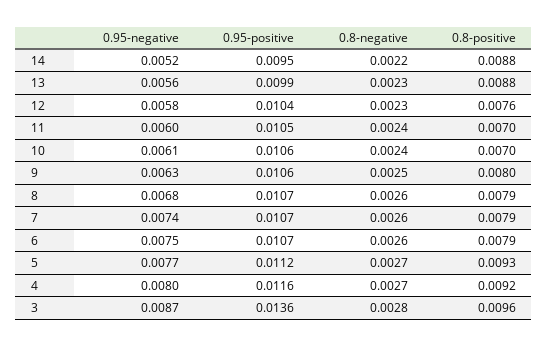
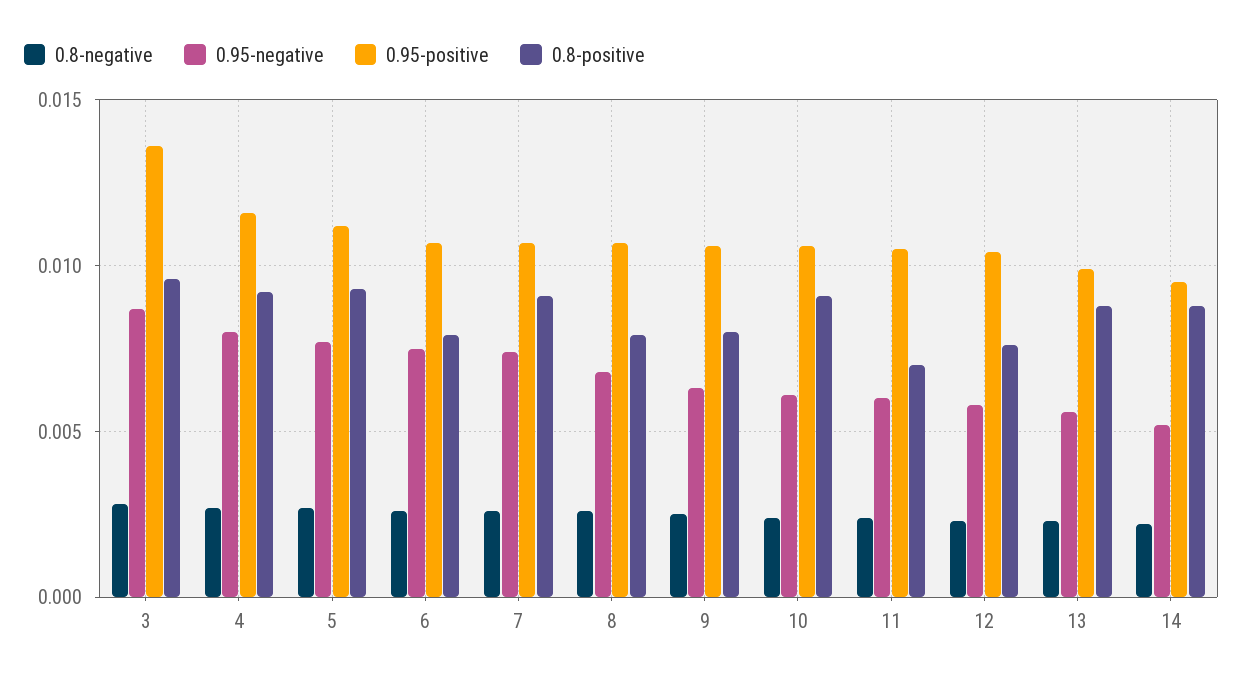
  {
    "0.95-negative": {
      "14": 0.0052,
      "13": 0.0056,
      "12": 0.0058,
      "11": 0.006,
      "10": 0.0061,
      "9": 0.0063,
      "8": 0.0068,
      "7": 0.0074,
      "6": 0.0075,
      "5": 0.0077,
      "4": 0.008,
      "3": 0.0087
    },
    "0.95-positive": {
      "14": 0.0095,
      "13": 0.0099,
      "12": 0.0104,
      "11": 0.0105,
      "10": 0.0106,
      "9": 0.0106,
      "8": 0.0107,
      "7": 0.0107,
      "6": 0.0107,
      "5": 0.0112,
      "4": 0.0116,
      "3": 0.0136
    },
    "0.8-negative": {
      "14": 0.0022,
      "13": 0.0023,
      "12": 0.0023,
      "11": 0.0024,
      "10": 0.0024,
      "9": 0.0025,
      "8": 0.0026,
      "7": 0.0026,
      "6": 0.0026,
      "5": 0.0027,
      "4": 0.0027,
      "3": 0.0028
    },
    "0.8-positive": {
      "14": 0.0088,
      "13": 0.0088,
      "12": 0.0076,
      "11": 0.007,
-     "10": 0.007,
+     "10": 0.009,
      "9": 0.008,
      "8": 0.0079,
-     "7": 0.0079,
+     "7": 0.009,
      "6": 0.0079,
      "5": 0.0093,
      "4": 0.0092,
      "3": 0.0096
    }
  }

